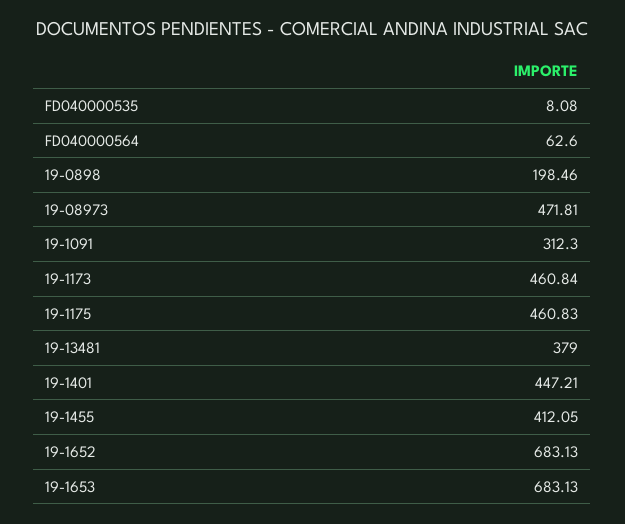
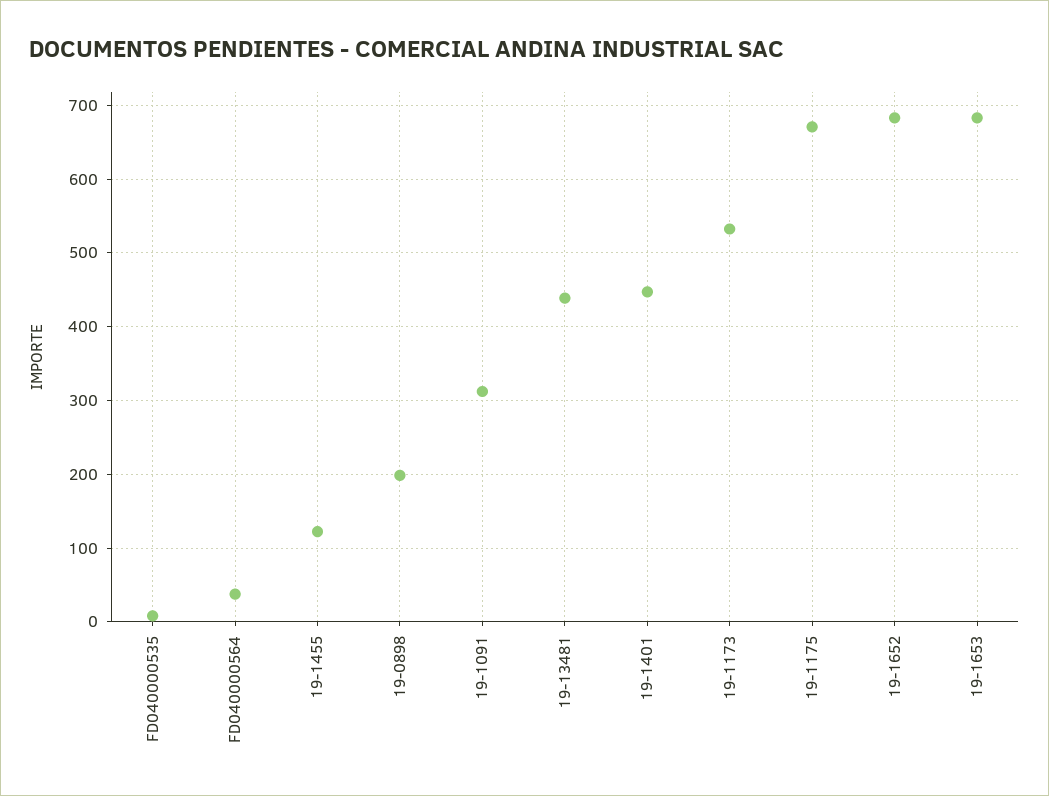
  {
    "FD040000535": 8.08,
-   "FD040000564": 62.6,
+   "FD040000564": 40,
    "19-0898": 198.46,
-   "19-08973": 471.81,
    "19-1091": 312.3,
-   "19-1173": 460.84,
+   "19-1173": 530,
-   "19-1175": 460.83,
+   "19-1175": 670,
-   "19-13481": 379,
+   "19-13481": 440,
    "19-1401": 447.21,
-   "19-1455": 412.05,
+   "19-1455": 120,
    "19-1652": 683.13,
    "19-1653": 683.13
  }

